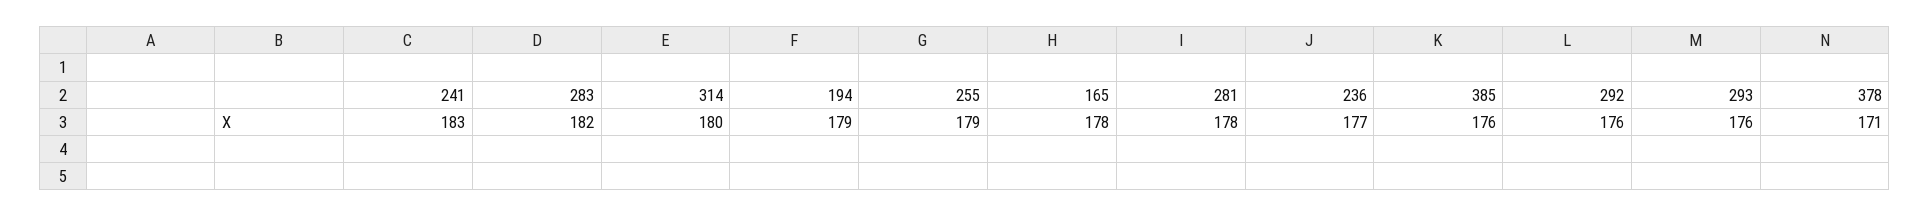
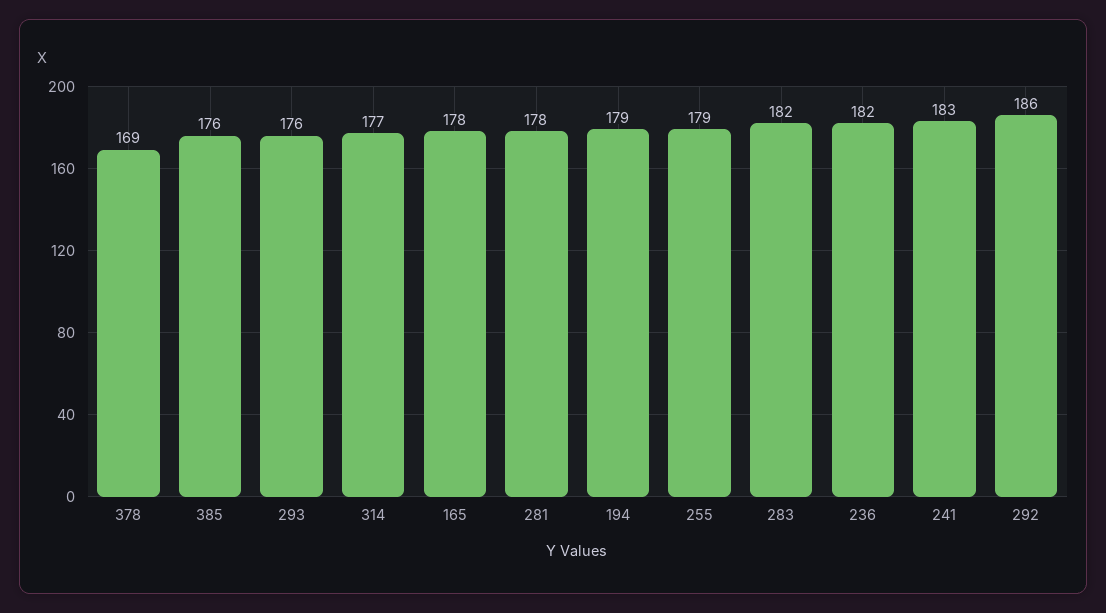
  {
    "241": 183,
    "283": 182,
-   "314": 180,
+   "314": 177,
    "194": 179,
    "255": 179,
    "165": 178,
    "281": 178,
-   "236": 177,
+   "236": 182,
    "385": 176,
-   "292": 176,
+   "292": 186,
    "293": 176,
-   "378": 171
+   "378": 169
  }

